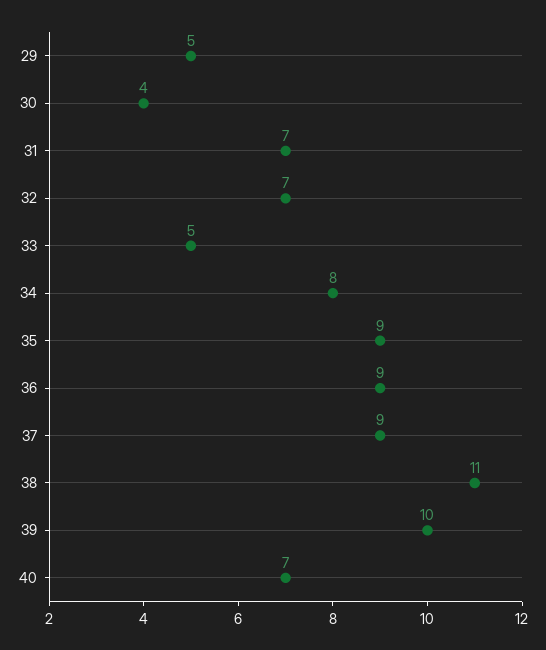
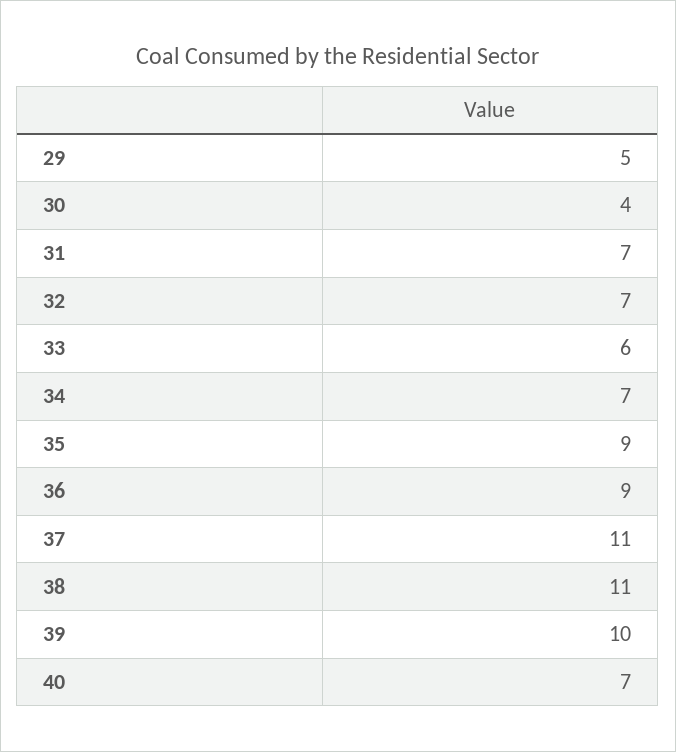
  {
    "29": 5,
    "30": 4,
    "31": 7,
    "32": 7,
-   "33": 5,
+   "33": 6,
-   "34": 8,
+   "34": 7,
    "35": 9,
    "36": 9,
-   "37": 9,
+   "37": 11,
    "38": 11,
    "39": 10,
    "40": 7
  }

